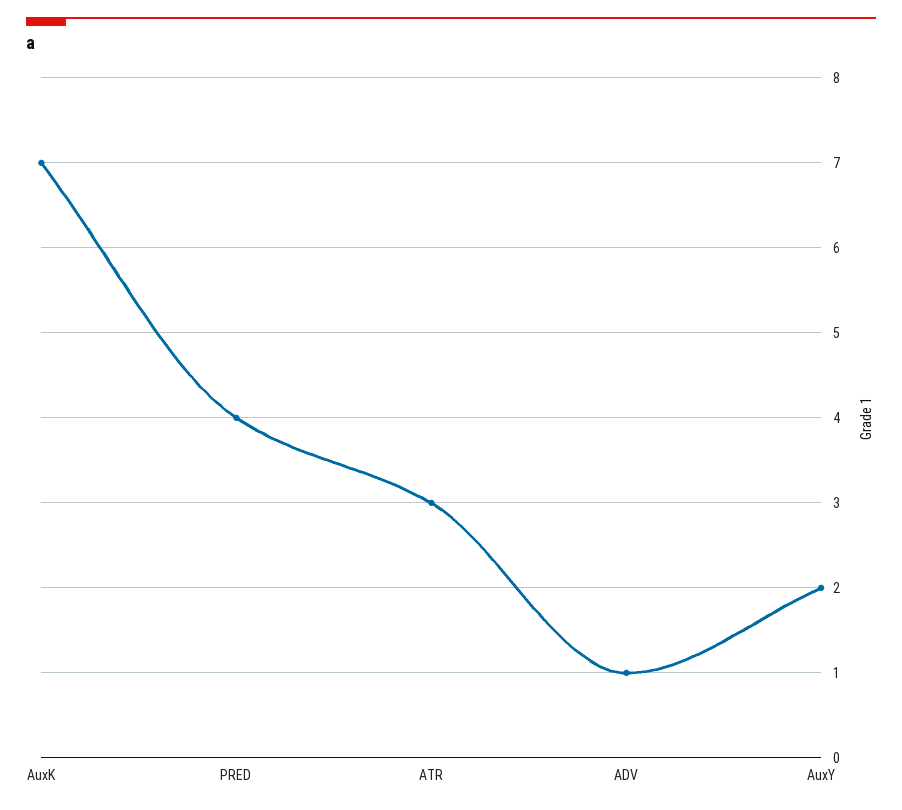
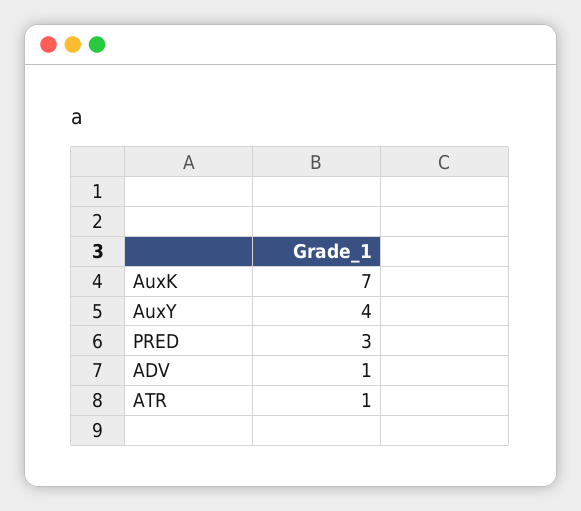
  {
    "AuxK": 7,
-   "PRED": 4,
+   "PRED": 3,
-   "ATR": 3,
+   "ATR": 1,
    "ADV": 1,
-   "AuxY": 2
+   "AuxY": 4
  }

